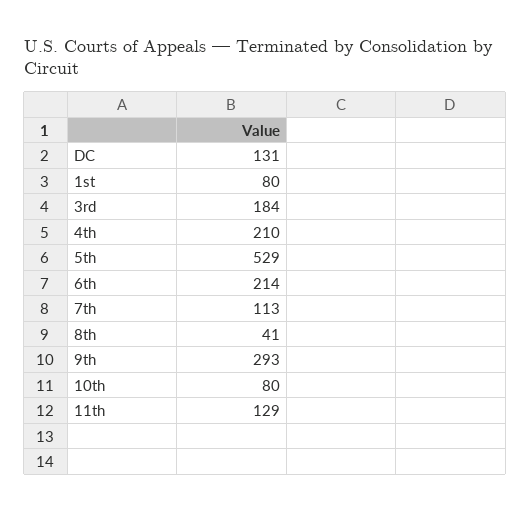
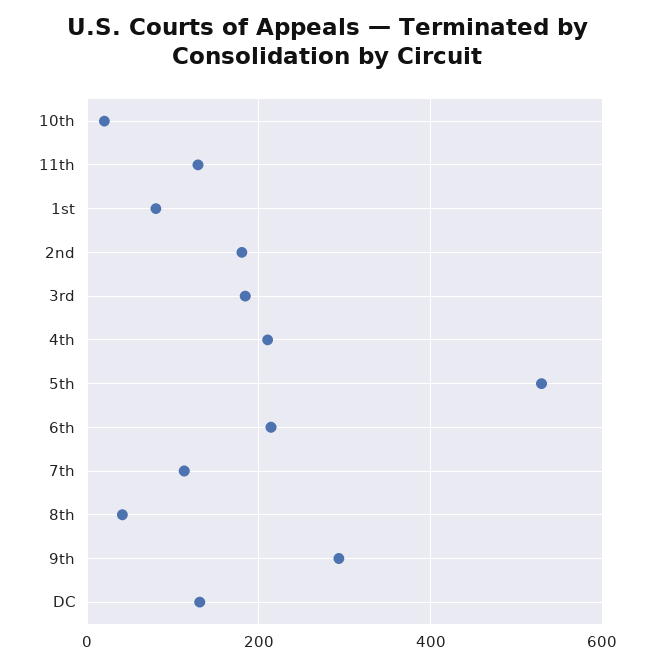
  {
    "DC": 131,
    "1st": 80,
    "3rd": 184,
    "4th": 210,
    "5th": 529,
    "6th": 214,
    "7th": 113,
    "8th": 41,
    "9th": 293,
-   "10th": 80,
+   "10th": 20,
-   "11th": 129
+   "11th": 129,
+   "2nd": 180
  }

